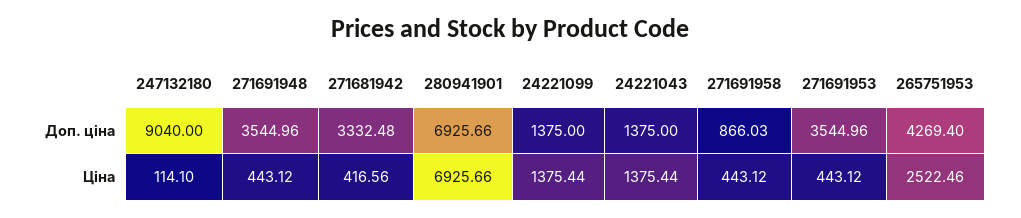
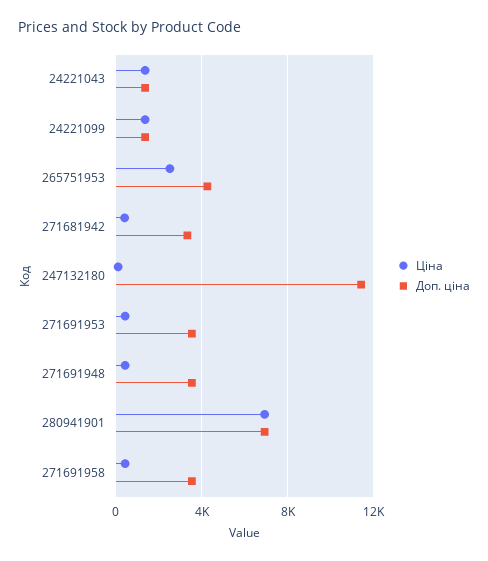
  {
    "Доп. ціна": {
-     "247132180": 9040,
+     "247132180": 11500,
      "271691948": 3544.96,
      "271681942": 3332.48,
      "280941901": 6925.66,
      "24221099": 1375,
      "24221043": 1375,
-     "271691958": 866.03,
+     "271691958": 3500,
      "271691953": 3544.96,
      "265751953": 4269.4
    },
    "Ціна": {
      "247132180": 114.1,
      "271691948": 443.12,
      "271681942": 416.56,
      "280941901": 6925.66,
      "24221099": 1375.44,
      "24221043": 1375.44,
      "271691958": 443.12,
      "271691953": 443.12,
      "265751953": 2522.46
    }
  }

